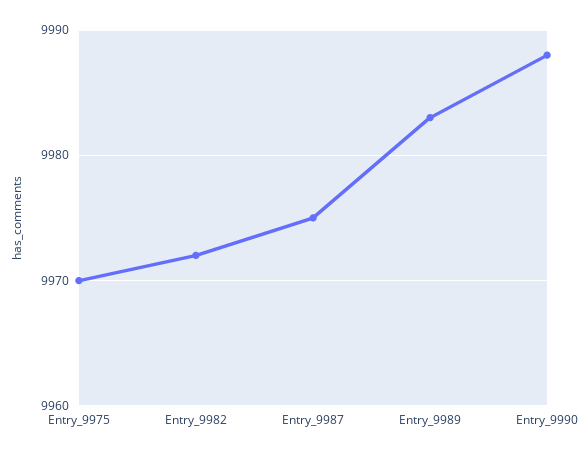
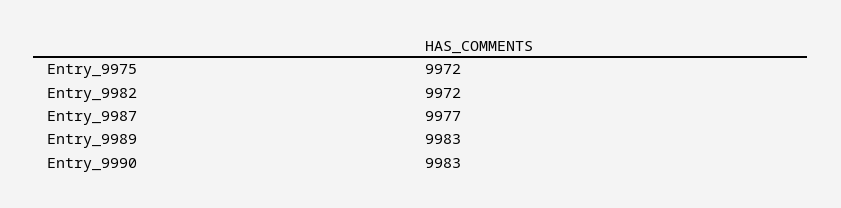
  {
-   "Entry_9975": 9970,
+   "Entry_9975": 9972,
    "Entry_9982": 9972,
-   "Entry_9987": 9975,
+   "Entry_9987": 9977,
    "Entry_9989": 9983,
-   "Entry_9990": 9988
+   "Entry_9990": 9983
  }

